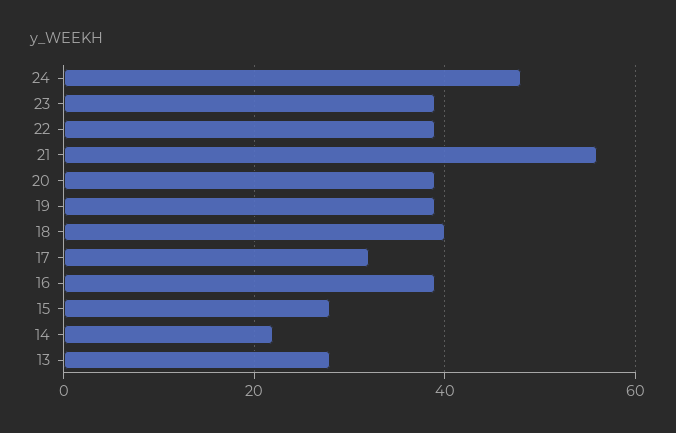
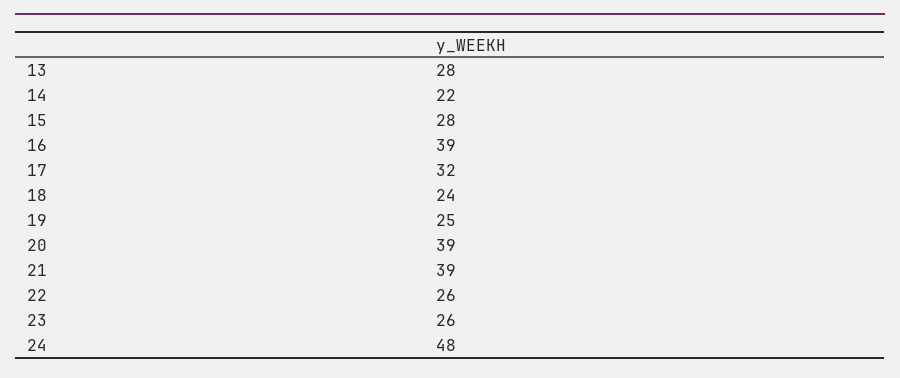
  {
    "24": 48,
-   "23": 40,
+   "23": 26,
-   "22": 40,
+   "22": 26,
-   "21": 55,
+   "21": 39,
    "20": 39,
-   "19": 40,
+   "19": 25,
-   "18": 40,
+   "18": 24,
    "17": 32,
    "16": 39,
    "15": 28,
    "14": 22,
    "13": 28
  }

